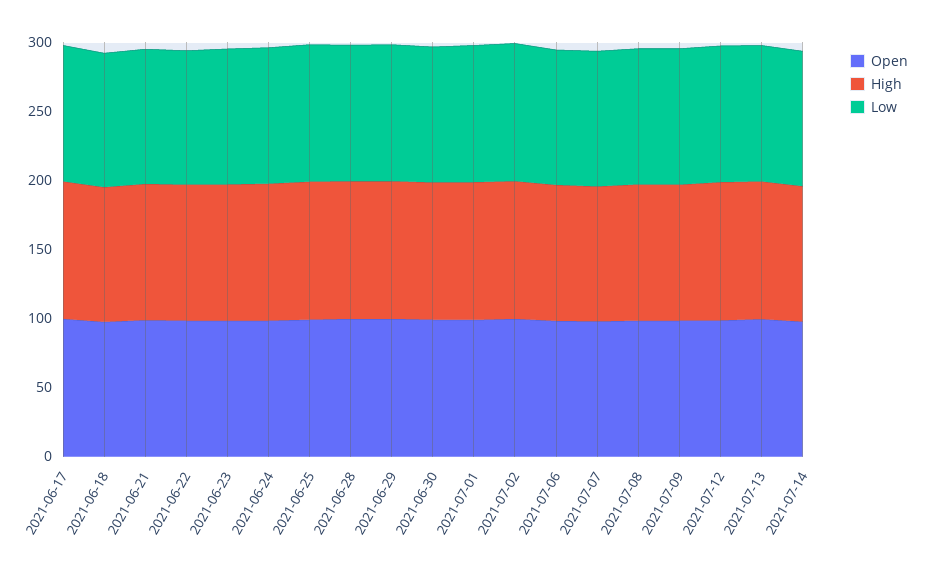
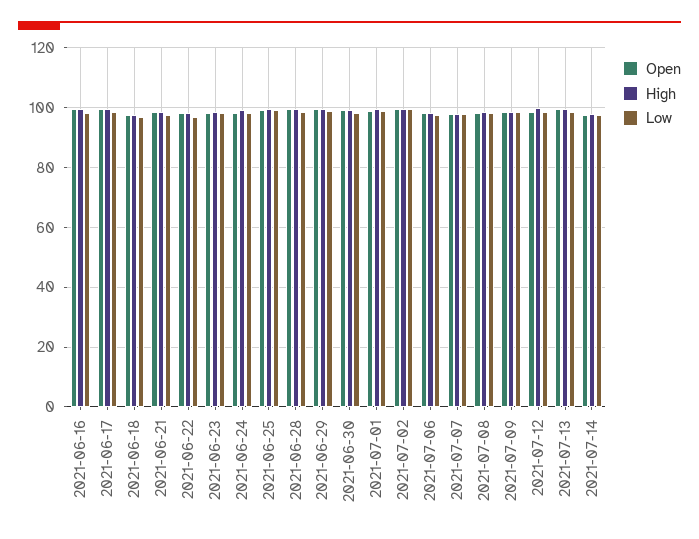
  {
    "Open": {
      "2021-06-17": 100,
      "2021-06-18": 97.5,
      "2021-06-21": 97.5,
      "2021-06-22": 97.5,
      "2021-06-23": 97.5,
      "2021-06-24": 97.5,
      "2021-06-25": 100,
      "2021-06-28": 100,
      "2021-06-29": 100,
      "2021-06-30": 100,
      "2021-07-01": 100,
      "2021-07-02": 100,
      "2021-07-06": 97.5,
      "2021-07-07": 97.5,
      "2021-07-08": 97.5,
      "2021-07-09": 97.5,
      "2021-07-12": 97.5,
      "2021-07-13": 100,
-     "2021-07-14": 97.5
+     "2021-07-14": 97.5,
+     "2021-06-16": 100
    },
    "High": {
      "2021-06-17": 100,
      "2021-06-18": 97.5,
      "2021-06-21": 97.5,
      "2021-06-22": 97.5,
      "2021-06-23": 97.5,
      "2021-06-24": 100,
      "2021-06-25": 100,
      "2021-06-28": 100,
      "2021-06-29": 100,
      "2021-06-30": 100,
      "2021-07-01": 100,
      "2021-07-02": 100,
      "2021-07-06": 97.5,
      "2021-07-07": 97.5,
      "2021-07-08": 97.5,
      "2021-07-09": 97.5,
      "2021-07-12": 100,
      "2021-07-13": 100,
-     "2021-07-14": 97.5
+     "2021-07-14": 97.5,
+     "2021-06-16": 100
    },
    "Low": {
      "2021-06-17": 97.5,
      "2021-06-18": 97.5,
      "2021-06-21": 97.5,
      "2021-06-22": 97.5,
      "2021-06-23": 97.5,
      "2021-06-24": 97.5,
      "2021-06-25": 100,
      "2021-06-28": 97.5,
      "2021-06-29": 100,
      "2021-06-30": 97.5,
      "2021-07-01": 100,
      "2021-07-02": 100,
      "2021-07-06": 97.5,
      "2021-07-07": 97.5,
      "2021-07-08": 97.5,
      "2021-07-09": 97.5,
      "2021-07-12": 97.5,
      "2021-07-13": 97.5,
-     "2021-07-14": 97.5
+     "2021-07-14": 97.5,
+     "2021-06-16": 97.5
    }
  }

